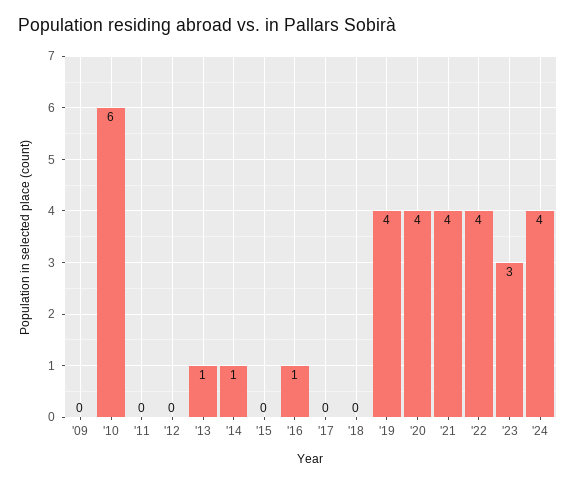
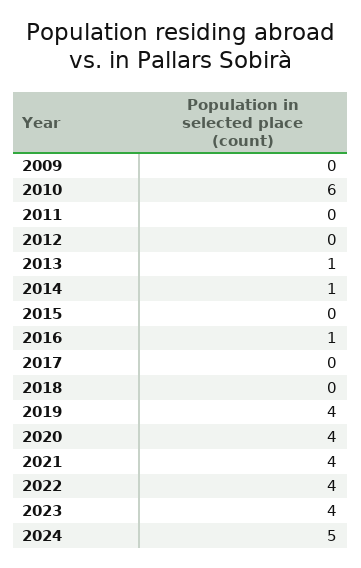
  {
    "'09": 0,
    "'10": 6,
    "'11": 0,
    "'12": 0,
    "'13": 1,
    "'14": 1,
    "'15": 0,
    "'16": 1,
    "'17": 0,
    "'18": 0,
    "'19": 4,
    "'20": 4,
    "'21": 4,
    "'22": 4,
-   "'23": 3,
+   "'23": 4,
-   "'24": 4
+   "'24": 5
  }

